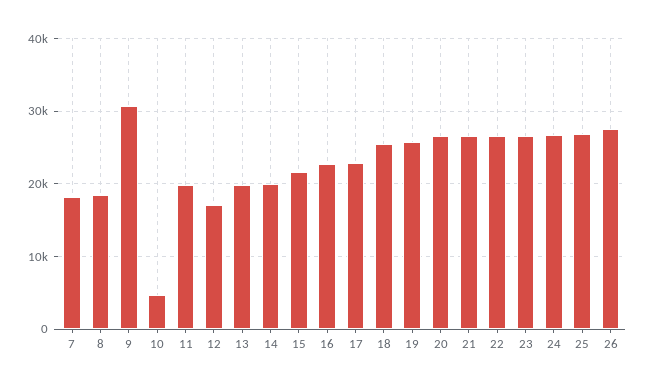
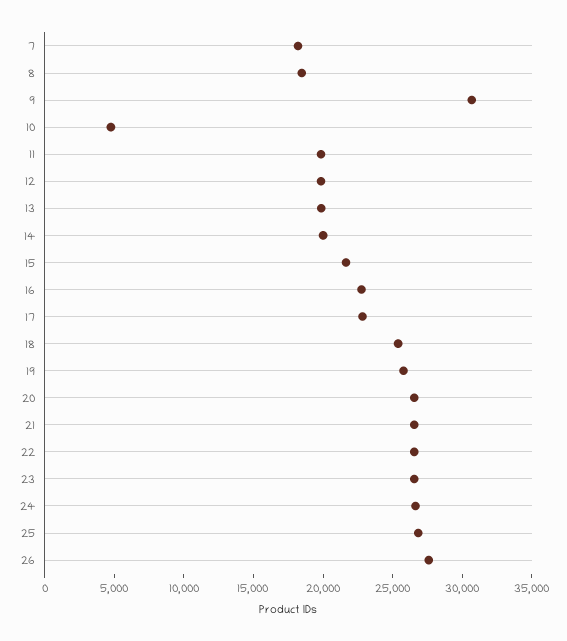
  {
    "7": 18000,
    "8": 18000,
    "9": 31000,
    "10": 5000,
    "11": 20000,
-   "12": 17000,
+   "12": 20000,
    "13": 20000,
    "14": 20000,
    "15": 22000,
    "16": 23000,
    "17": 23000,
    "18": 25000,
    "19": 26000,
    "20": 27000,
    "21": 27000,
    "22": 27000,
    "23": 27000,
    "24": 27000,
    "25": 27000,
    "26": 28000
  }

